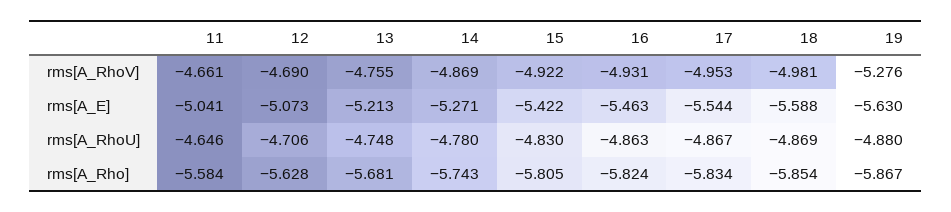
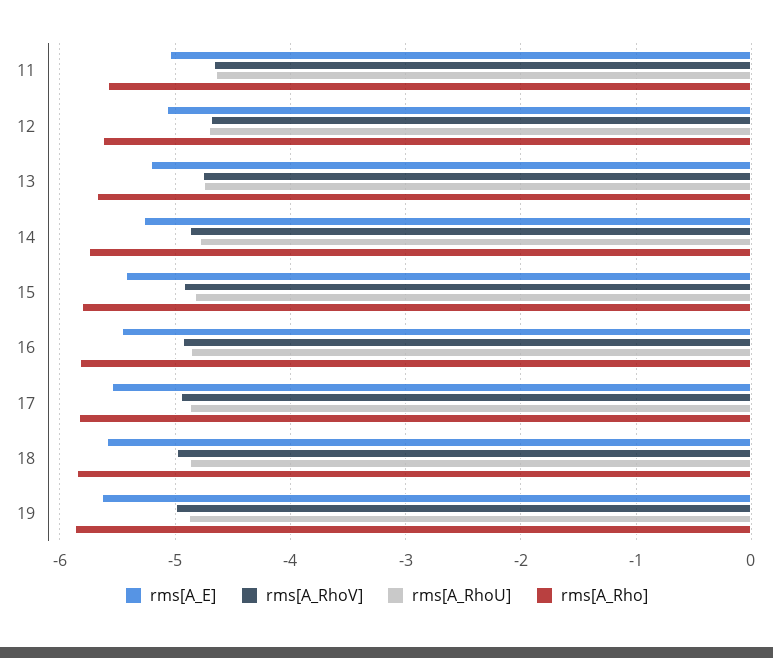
  {
    "rms[A_RhoV]": {
      "11": -4.661,
      "12": -4.69,
      "13": -4.755,
      "14": -4.869,
      "15": -4.922,
      "16": -4.931,
      "17": -4.953,
      "18": -4.981,
-     "19": -5.276
+     "19": -5
    },
    "rms[A_E]": {
      "11": -5.041,
      "12": -5.073,
      "13": -5.213,
      "14": -5.271,
      "15": -5.422,
      "16": -5.463,
      "17": -5.544,
      "18": -5.588,
      "19": -5.63
    },
    "rms[A_RhoU]": {
      "11": -4.646,
      "12": -4.706,
      "13": -4.748,
      "14": -4.78,
      "15": -4.83,
      "16": -4.863,
      "17": -4.867,
      "18": -4.869,
      "19": -4.88
    },
    "rms[A_Rho]": {
      "11": -5.584,
      "12": -5.628,
      "13": -5.681,
      "14": -5.743,
      "15": -5.805,
      "16": -5.824,
      "17": -5.834,
      "18": -5.854,
      "19": -5.867
    }
  }

